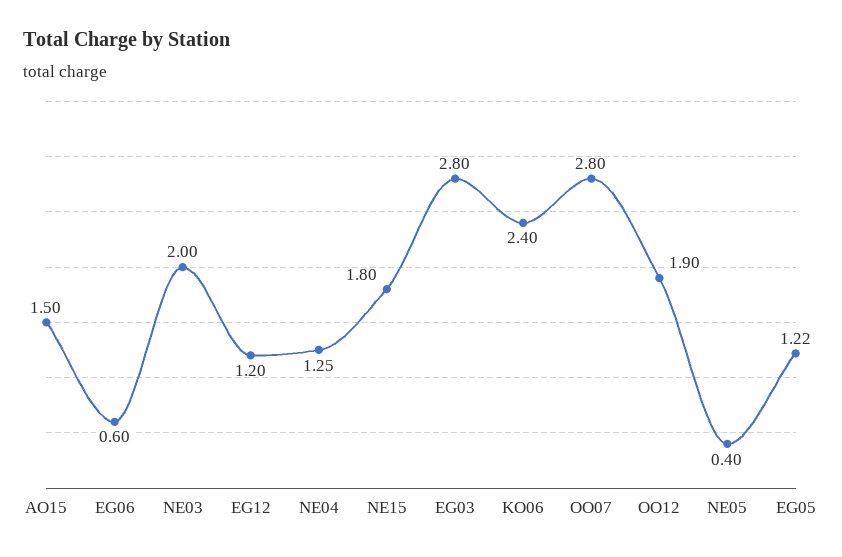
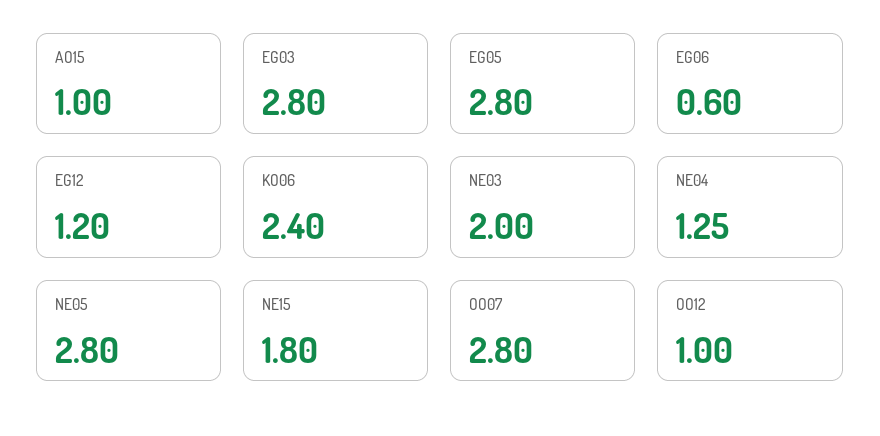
  {
-   "AO15": 1.5,
+   "AO15": 1,
    "EG06": 0.6,
    "NE03": 2,
    "EG12": 1.2,
    "NE04": 1.25,
    "NE15": 1.8,
    "EG03": 2.8,
    "KO06": 2.4,
    "OO07": 2.8,
-   "OO12": 1.9,
+   "OO12": 1,
-   "NE05": 0.4,
+   "NE05": 2.8,
-   "EG05": 1.22
+   "EG05": 2.8
  }

